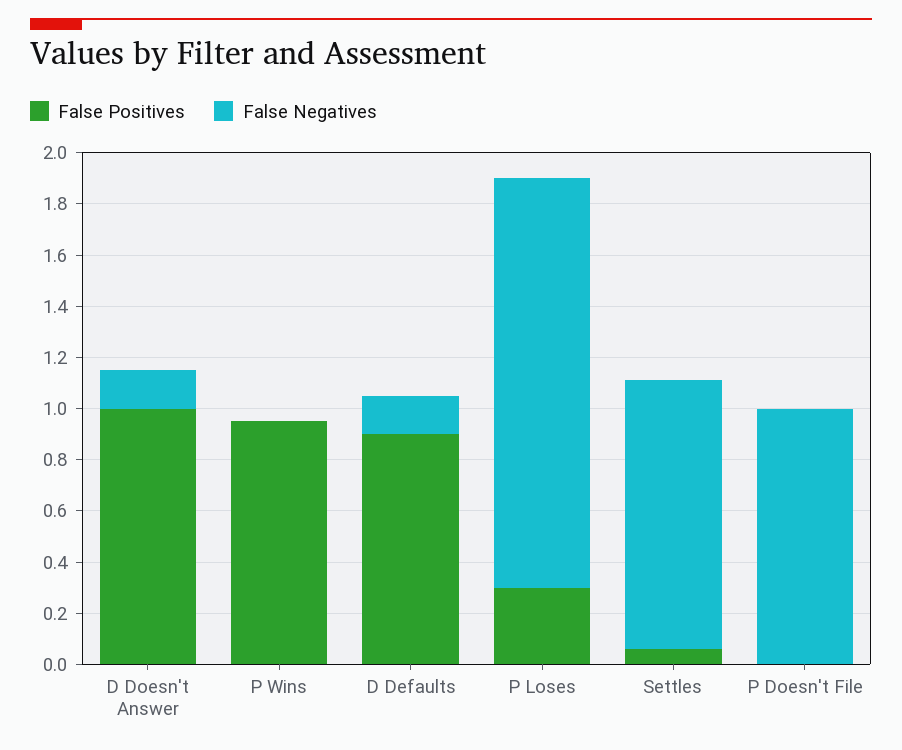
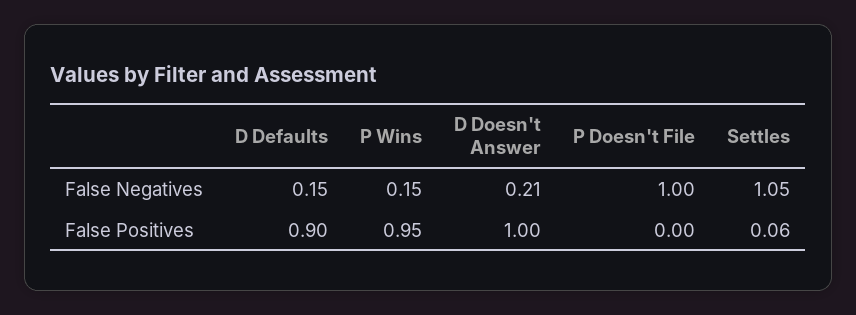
  {
    "False Positives": {
      "D Doesn't Answer": 1,
      "P Wins": 0.95,
      "D Defaults": 0.9,
-     "P Loses": 0.3,
      "Settles": 0.06,
      "P Doesn't File": 0
    },
    "False Negatives": {
-     "D Doesn't Answer": 0.15,
+     "D Doesn't Answer": 0.21,
-     "P Wins": 0,
+     "P Wins": 0.15,
      "D Defaults": 0.15,
-     "P Loses": 1.6,
      "Settles": 1.05,
      "P Doesn't File": 1
    }
  }

